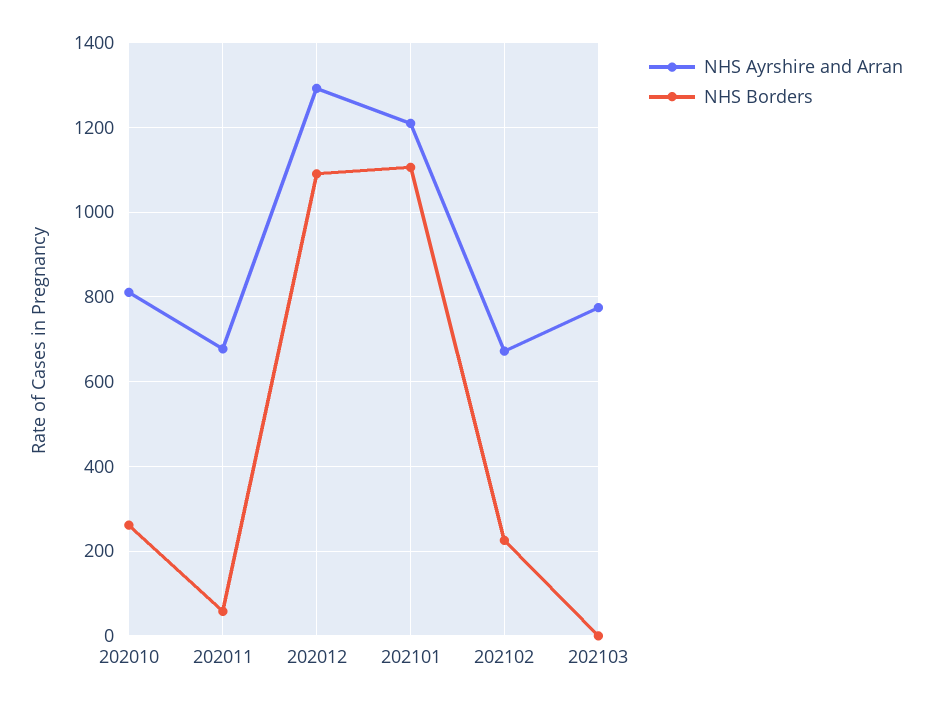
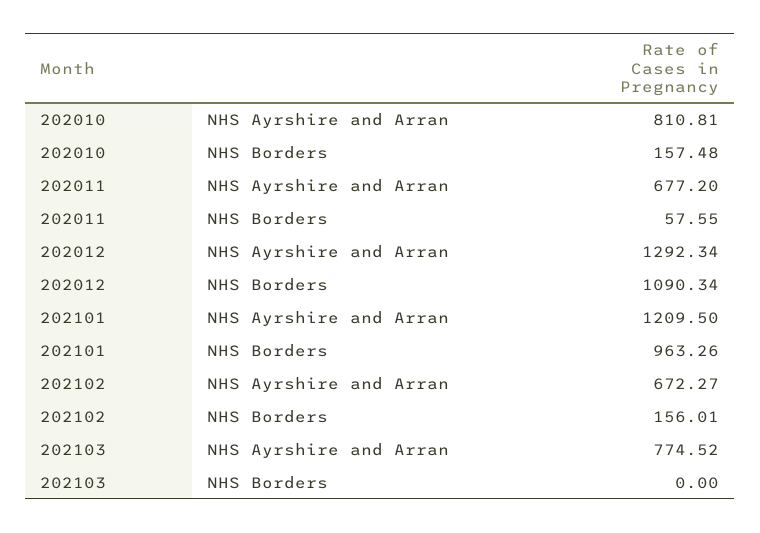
  {
    "NHS Ayrshire and Arran": {
      "202010": 810.81,
      "202011": 677.2,
      "202012": 1292.34,
      "202101": 1209.5,
      "202102": 672.27,
      "202103": 774.52
    },
    "NHS Borders": {
-     "202010": 260,
+     "202010": 157.48,
      "202011": 57.55,
      "202012": 1090.34,
-     "202101": 1100,
+     "202101": 963.26,
-     "202102": 220,
+     "202102": 156.01,
      "202103": 0
    }
  }

